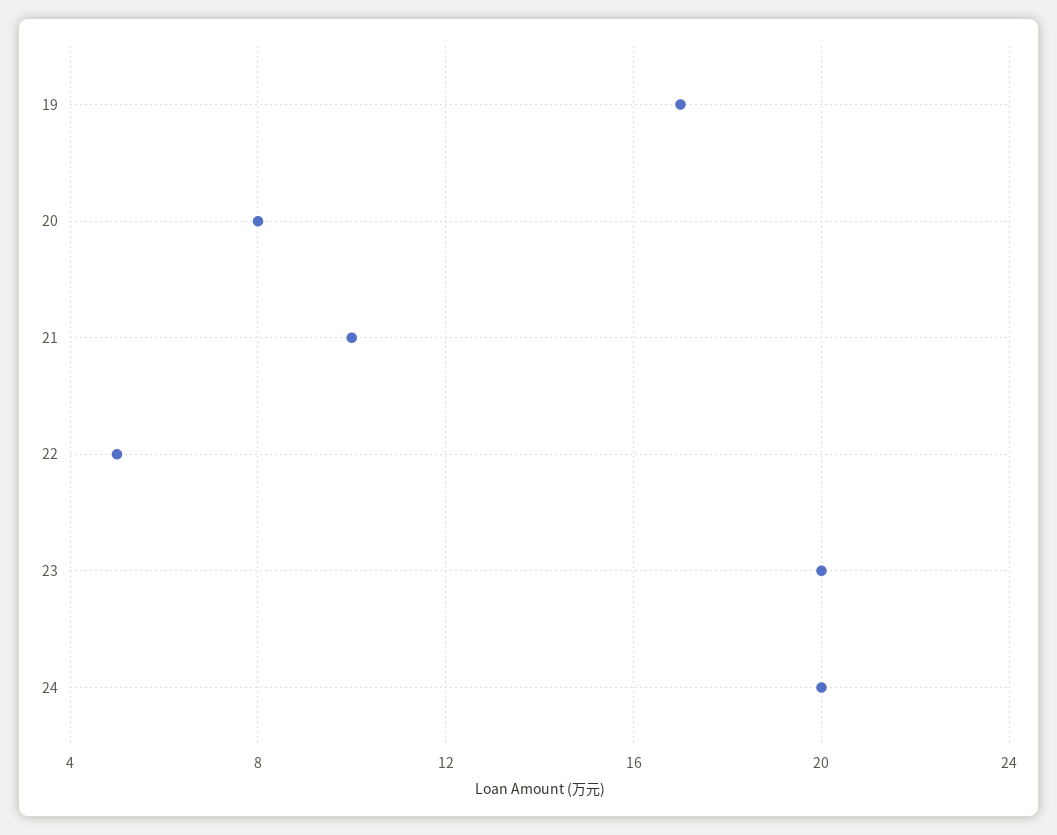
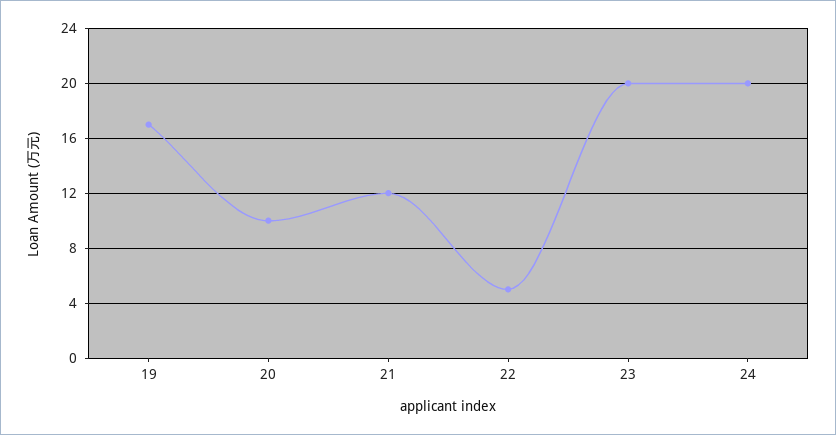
  {
    "19": 17,
-   "20": 8,
+   "20": 10,
-   "21": 10,
+   "21": 12,
    "22": 5,
    "23": 20,
    "24": 20
  }

